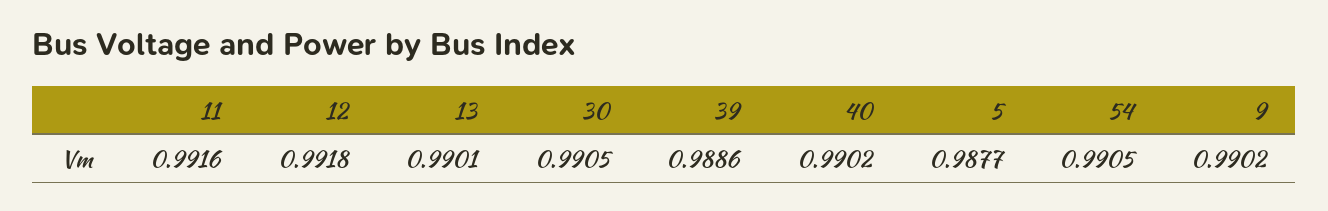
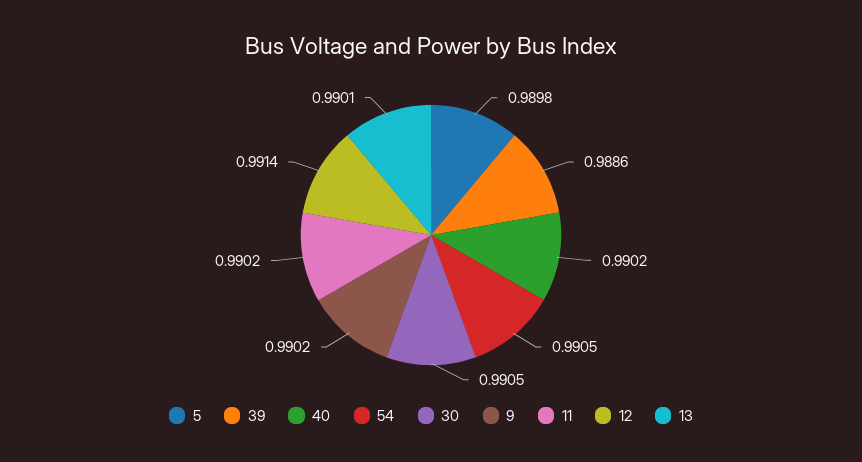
  {
-   "11": 0.9916,
+   "11": 0.9902,
-   "12": 0.9918,
+   "12": 0.9914,
    "13": 0.9901,
    "30": 0.9905,
    "39": 0.9886,
    "40": 0.9902,
-   "5": 0.9877,
+   "5": 0.9898,
    "54": 0.9905,
    "9": 0.9902
  }

